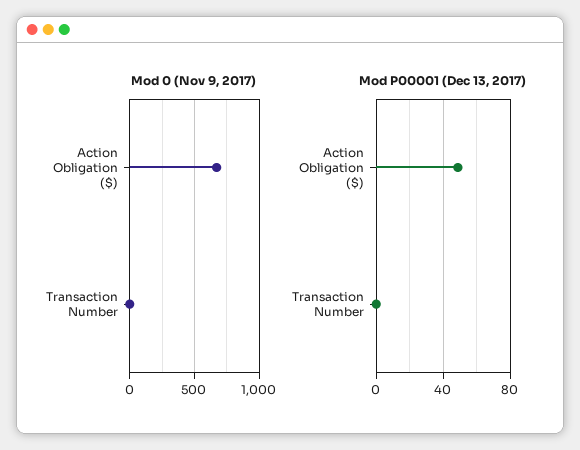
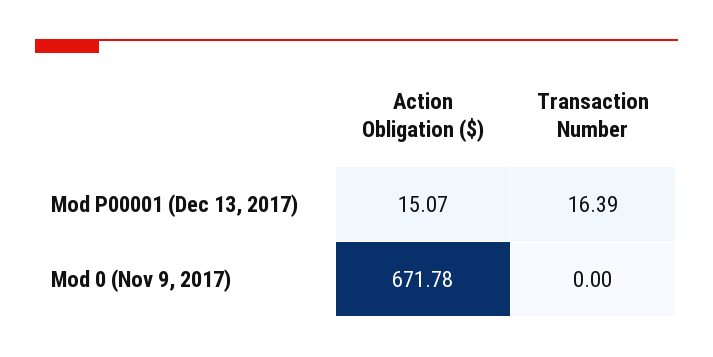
  {
    "Mod 0 (Nov 9, 2017)": {
      "Action Obligation ($)": 671.78,
      "Transaction Number": 0
    },
    "Mod P00001 (Dec 13, 2017)": {
-     "Action Obligation ($)": 50,
+     "Action Obligation ($)": 15.07,
-     "Transaction Number": 0
+     "Transaction Number": 16.39
    }
  }

